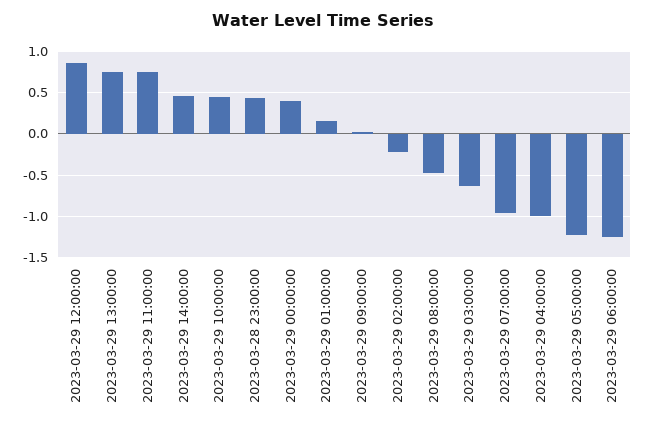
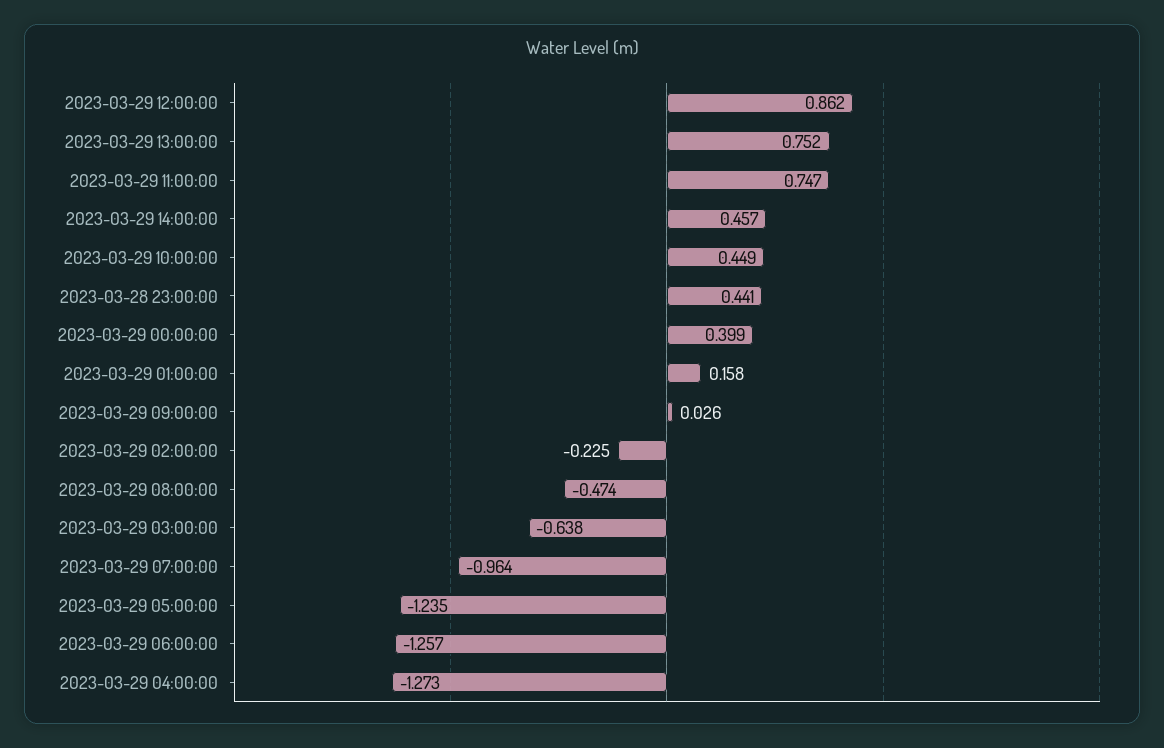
  {
    "2023-03-29 12:00:00": 0.862,
    "2023-03-29 13:00:00": 0.752,
    "2023-03-29 11:00:00": 0.747,
    "2023-03-29 14:00:00": 0.457,
    "2023-03-29 10:00:00": 0.449,
    "2023-03-28 23:00:00": 0.441,
    "2023-03-29 00:00:00": 0.399,
    "2023-03-29 01:00:00": 0.158,
    "2023-03-29 09:00:00": 0.026,
    "2023-03-29 02:00:00": -0.225,
    "2023-03-29 08:00:00": -0.474,
    "2023-03-29 03:00:00": -0.638,
    "2023-03-29 07:00:00": -0.964,
-   "2023-03-29 04:00:00": -1,
+   "2023-03-29 04:00:00": -1.273,
    "2023-03-29 05:00:00": -1.235,
    "2023-03-29 06:00:00": -1.257
  }

